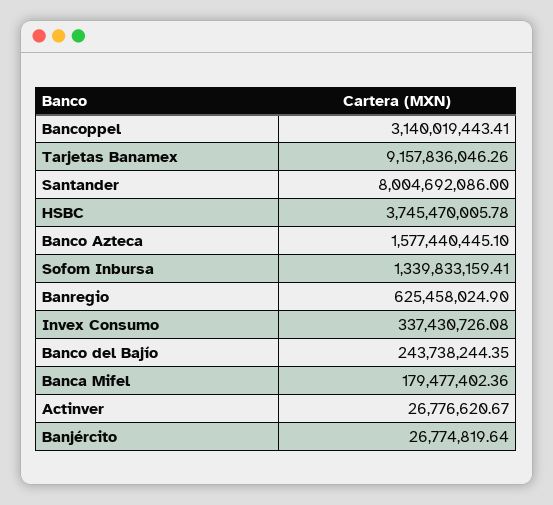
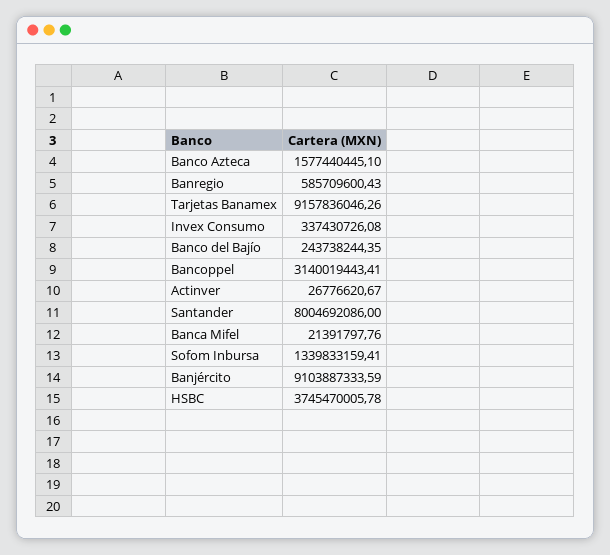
  {
    "Bancoppel": 3140019443.41,
    "Tarjetas Banamex": 9157836046.26,
    "Santander": 8004692086,
    "HSBC": 3745470005.78,
    "Banco Azteca": 1577440445.1,
    "Sofom Inbursa": 1339833159.41,
-   "Banregio": 625458024.9,
+   "Banregio": 585709600.43,
    "Invex Consumo": 337430726.08,
    "Banco del Bajío": 243738244.35,
-   "Banca Mifel": 179477402.36,
+   "Banca Mifel": 21391797.76,
    "Actinver": 26776620.67,
-   "Banjército": 26774819.64
+   "Banjército": 9103887333.59
  }

